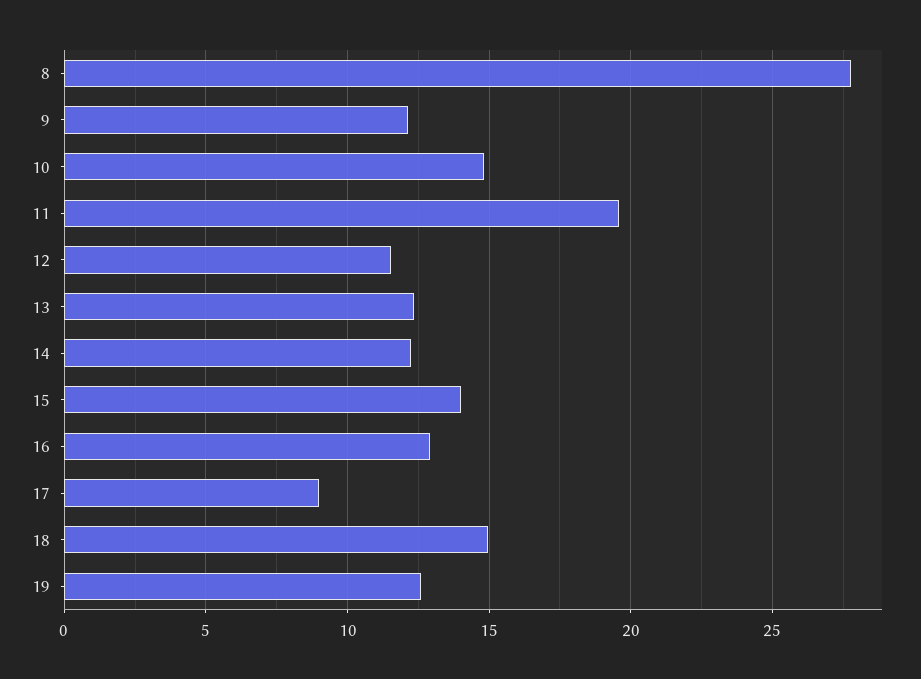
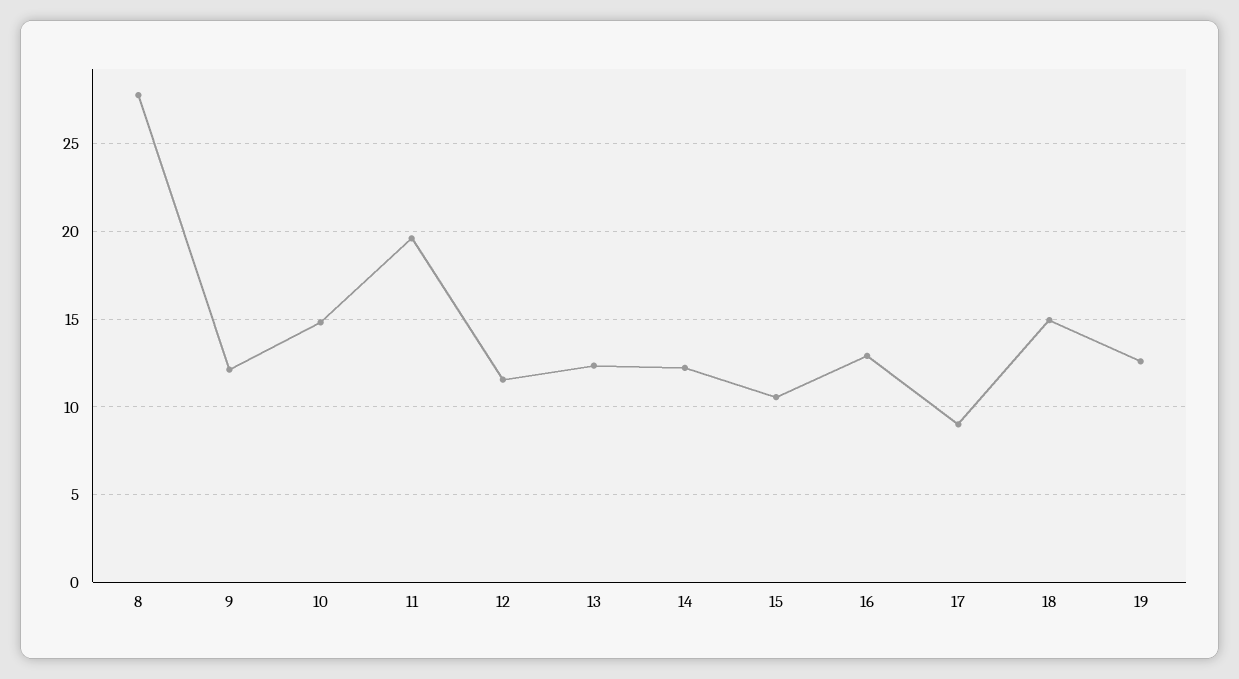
  {
    "8": 28,
    "9": 12,
    "10": 15,
    "11": 19.5,
    "12": 11.5,
    "13": 12.5,
    "14": 12,
-   "15": 14,
+   "15": 10.5,
    "16": 13,
    "17": 9,
    "18": 15,
    "19": 12.5
  }

